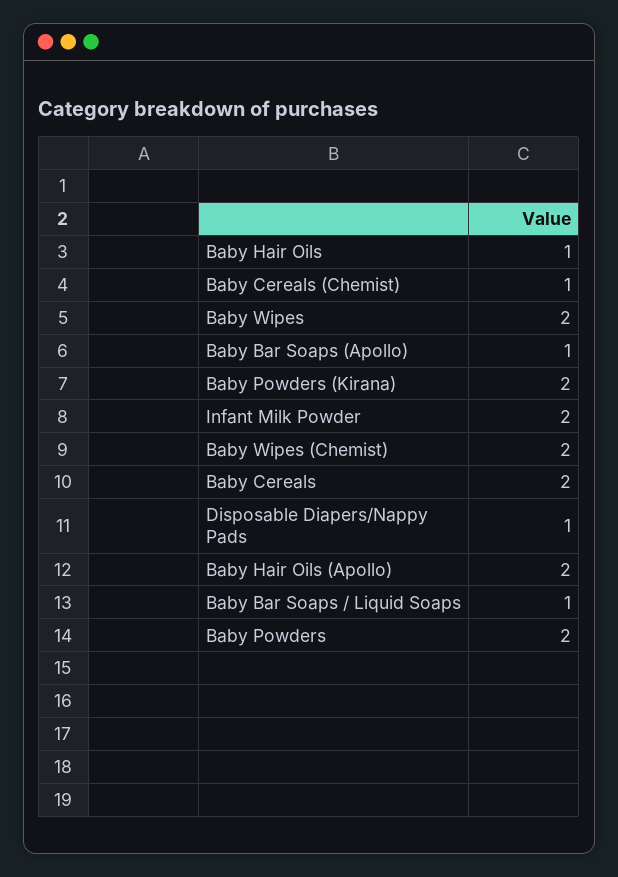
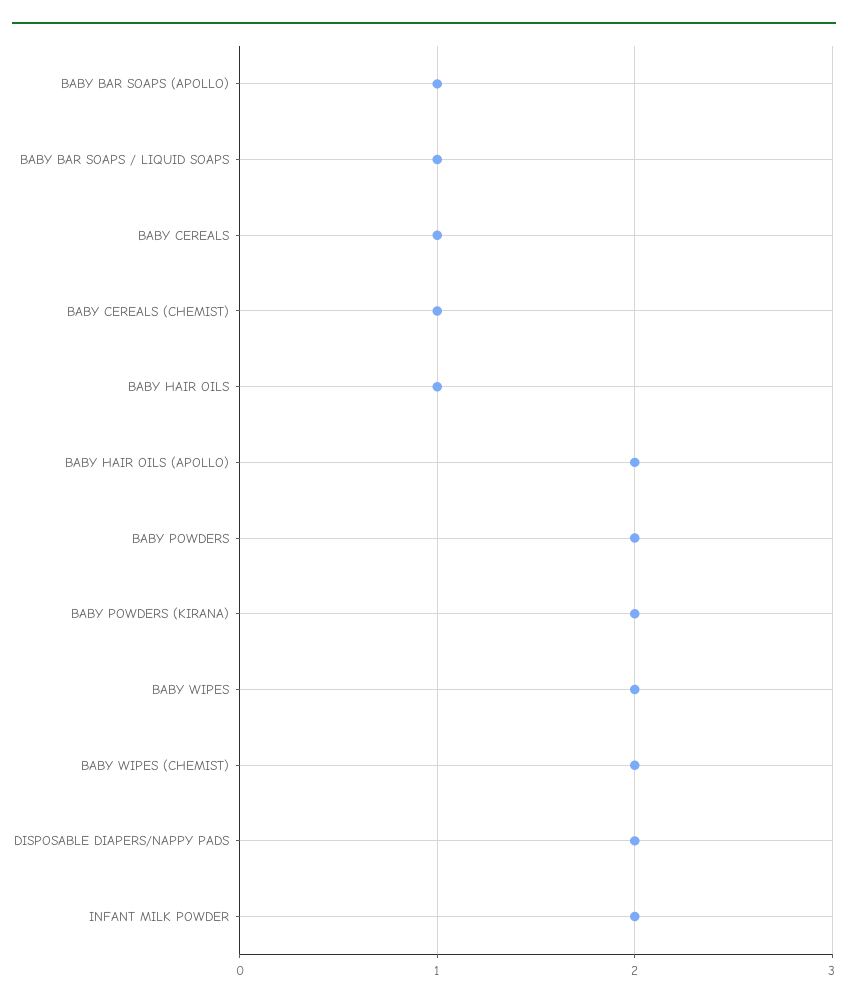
  {
    "Baby Hair Oils": 1,
    "Baby Cereals (Chemist)": 1,
    "Baby Wipes": 2,
    "Baby Bar Soaps (Apollo)": 1,
    "Baby Powders (Kirana)": 2,
    "Infant Milk Powder": 2,
    "Baby Wipes (Chemist)": 2,
-   "Baby Cereals": 2,
+   "Baby Cereals": 1,
-   "Disposable Diapers/Nappy Pads": 1,
+   "Disposable Diapers/Nappy Pads": 2,
    "Baby Hair Oils (Apollo)": 2,
    "Baby Bar Soaps / Liquid Soaps": 1,
    "Baby Powders": 2
  }

